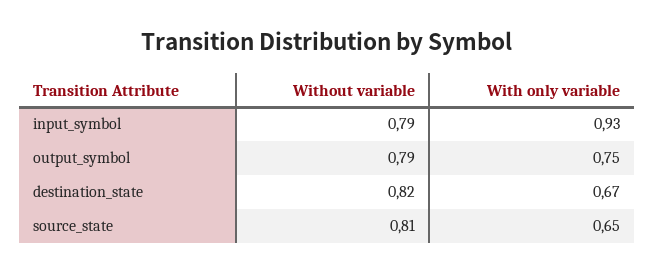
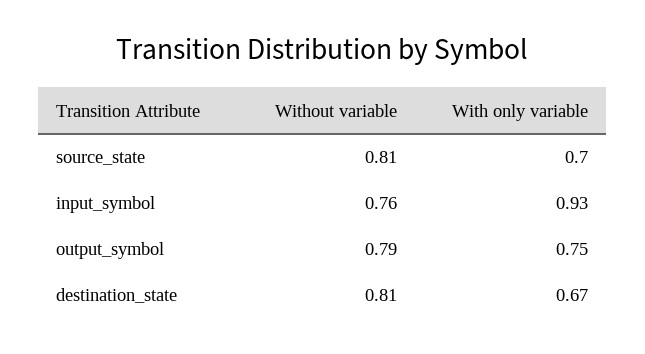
  {
    "Without variable": {
-     "input_symbol": 0.79,
+     "input_symbol": 0.76,
      "output_symbol": 0.79,
-     "destination_state": 0.82,
+     "destination_state": 0.81,
      "source_state": 0.81
    },
    "With only variable": {
      "input_symbol": 0.93,
      "output_symbol": 0.75,
      "destination_state": 0.67,
-     "source_state": 0.65
+     "source_state": 0.7
    }
  }

